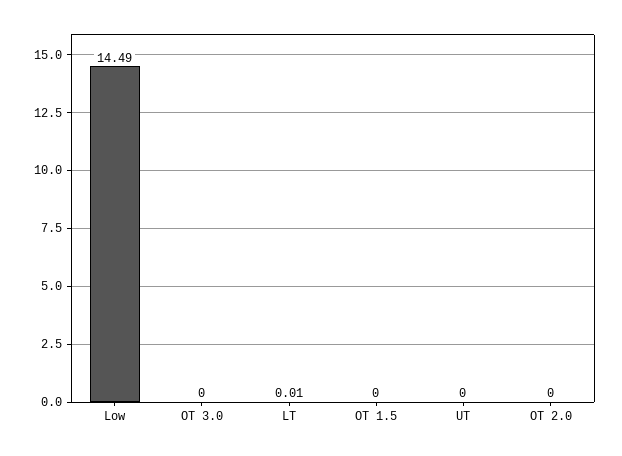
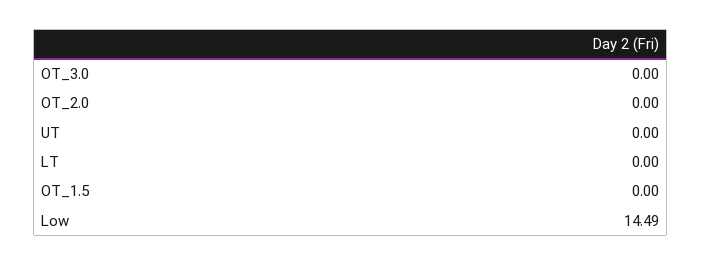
  {
    "Low": 14.49,
    "OT 3.0": 0,
-   "LT": 0.01,
+   "LT": 0,
    "OT 1.5": 0,
    "UT": 0,
    "OT 2.0": 0
  }

